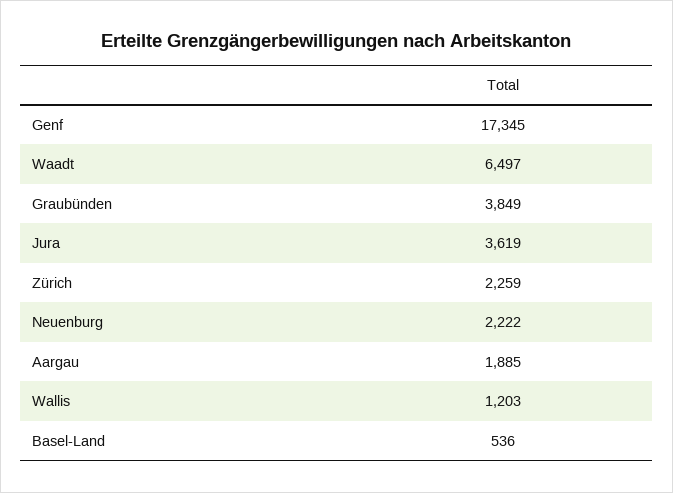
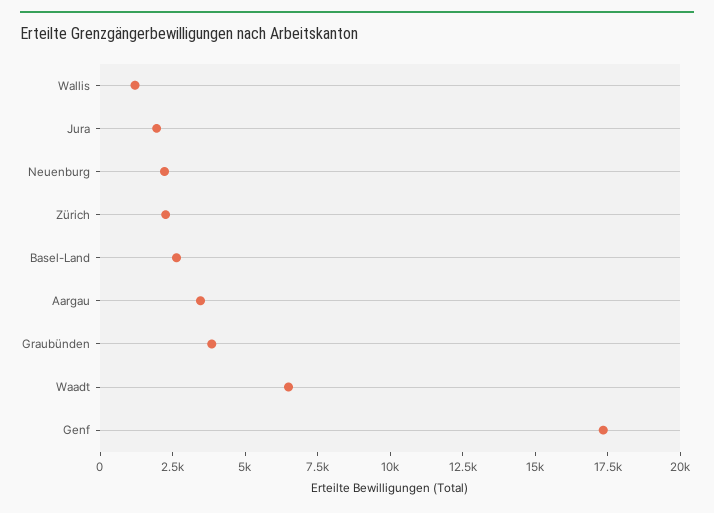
  {
    "Genf": 17345,
    "Waadt": 6497,
    "Graubünden": 3849,
-   "Jura": 3619,
+   "Jura": 2000,
    "Zürich": 2259,
    "Neuenburg": 2222,
-   "Aargau": 1885,
+   "Aargau": 3500,
    "Wallis": 1203,
-   "Basel-Land": 536
+   "Basel-Land": 2500
  }

